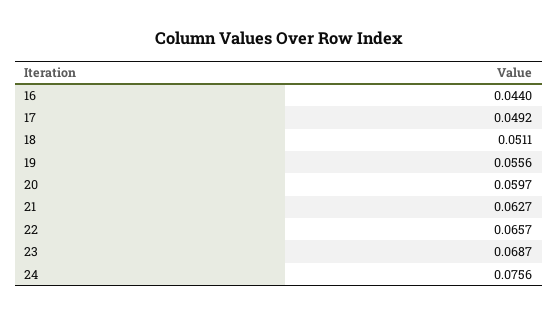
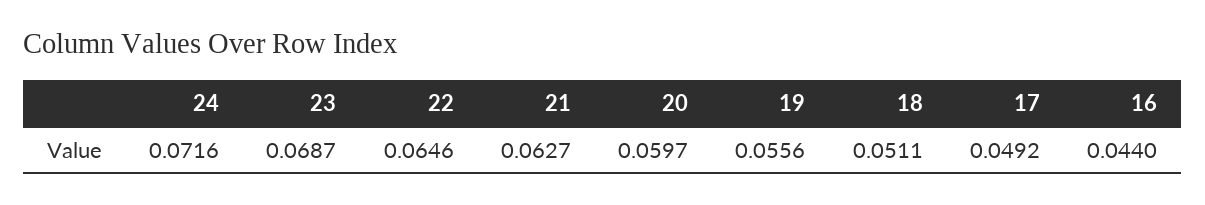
  {
    "16": 0.044,
    "17": 0.0492,
    "18": 0.0511,
    "19": 0.0556,
    "20": 0.0597,
    "21": 0.0627,
-   "22": 0.0657,
+   "22": 0.0646,
    "23": 0.0687,
-   "24": 0.0756
+   "24": 0.0716
  }

